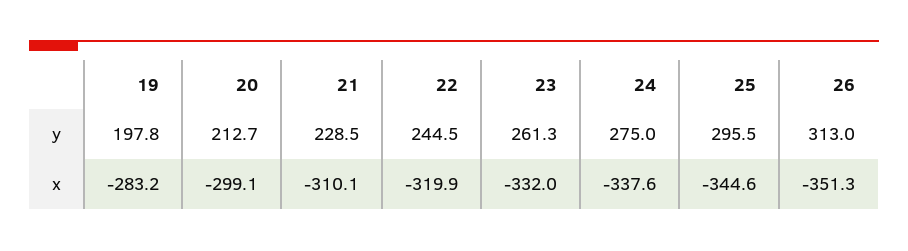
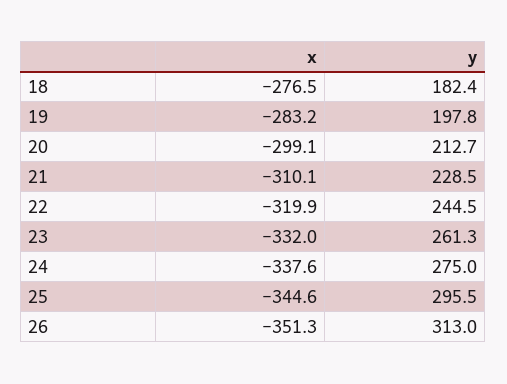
  {
    "19": {
      "y": 197.8,
      "x": -283.2
    },
    "20": {
      "y": 212.7,
      "x": -299.1
    },
    "21": {
      "y": 228.5,
      "x": -310.1
    },
    "22": {
      "y": 244.5,
      "x": -319.9
    },
    "23": {
      "y": 261.3,
      "x": -332
    },
    "24": {
      "y": 275,
      "x": -337.6
    },
    "25": {
      "y": 295.5,
      "x": -344.6
    },
    "26": {
      "y": 313,
      "x": -351.3
-   }
+   },
+   "18": {
+     "x": -276.5,
+     "y": 182.4
+   }
  }

